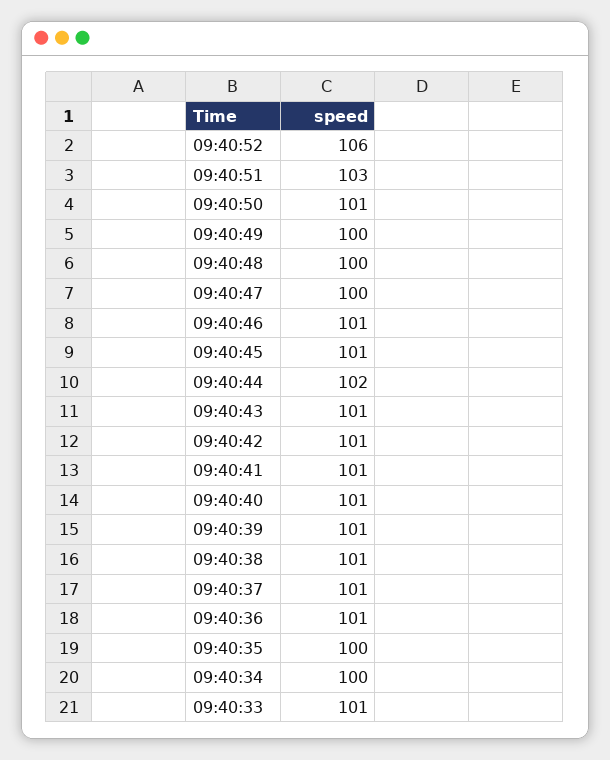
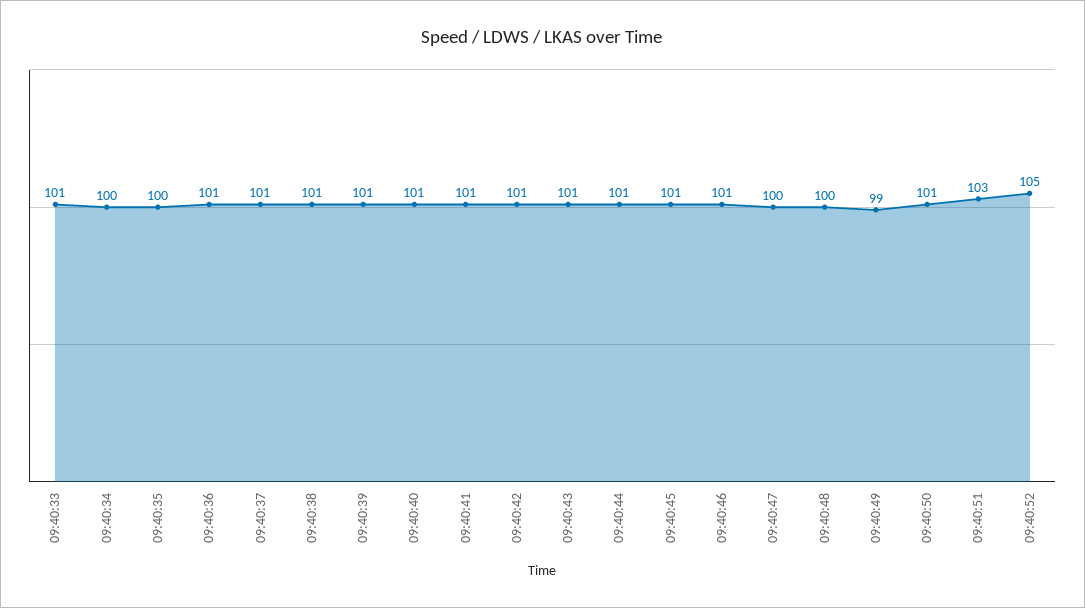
  {
-   "09:40:52": 106,
+   "09:40:52": 105,
    "09:40:51": 103,
    "09:40:50": 101,
-   "09:40:49": 100,
+   "09:40:49": 99,
    "09:40:48": 100,
    "09:40:47": 100,
    "09:40:46": 101,
    "09:40:45": 101,
-   "09:40:44": 102,
+   "09:40:44": 101,
    "09:40:43": 101,
    "09:40:42": 101,
    "09:40:41": 101,
    "09:40:40": 101,
    "09:40:39": 101,
    "09:40:38": 101,
    "09:40:37": 101,
    "09:40:36": 101,
    "09:40:35": 100,
    "09:40:34": 100,
    "09:40:33": 101
  }

